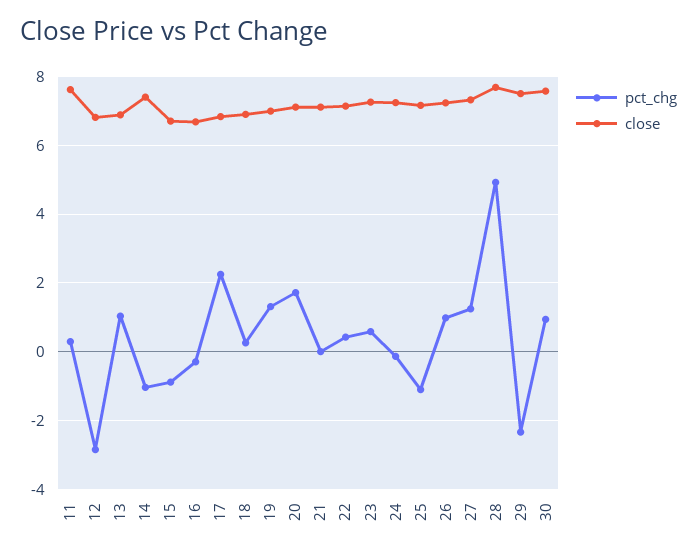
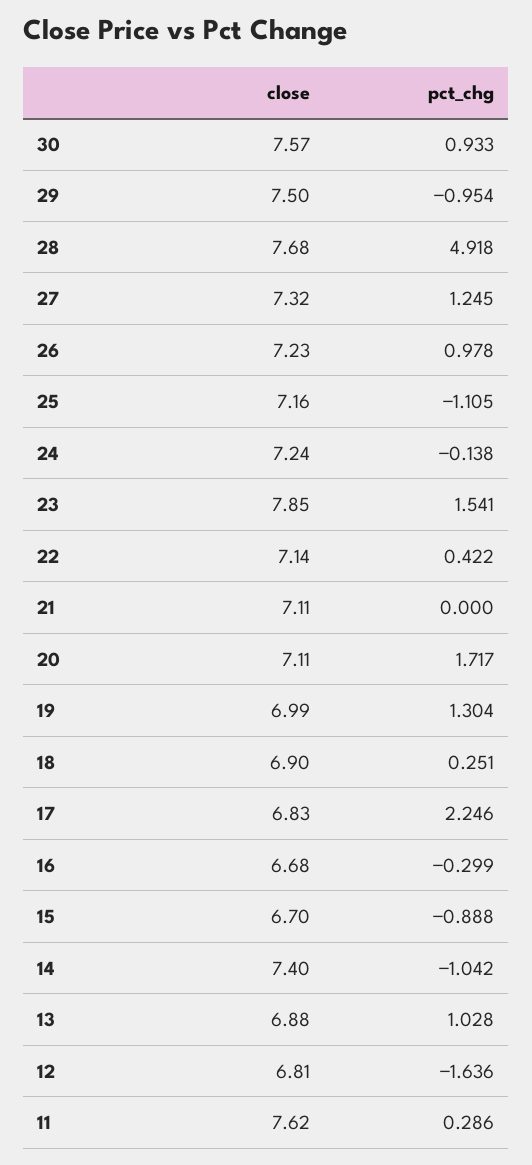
  {
    "pct_chg": {
      "11": 0.286,
-     "12": -2.8,
+     "12": -1.636,
      "13": 1.028,
      "14": -1.042,
      "15": -0.888,
      "16": -0.299,
      "17": 2.246,
      "18": 0.251,
      "19": 1.304,
      "20": 1.717,
      "21": 0,
      "22": 0.422,
-     "23": 0.6,
+     "23": 1.541,
      "24": -0.138,
      "25": -1.105,
      "26": 0.978,
      "27": 1.245,
      "28": 4.918,
-     "29": -2.4,
+     "29": -0.954,
      "30": 0.933
    },
    "close": {
      "11": 7.62,
      "12": 6.81,
      "13": 6.88,
      "14": 7.4,
      "15": 6.7,
      "16": 6.68,
      "17": 6.83,
      "18": 6.9,
      "19": 6.99,
      "20": 7.11,
      "21": 7.11,
      "22": 7.14,
-     "23": 7.2,
+     "23": 7.85,
      "24": 7.24,
      "25": 7.16,
      "26": 7.23,
      "27": 7.32,
      "28": 7.68,
      "29": 7.5,
      "30": 7.57
    }
  }

